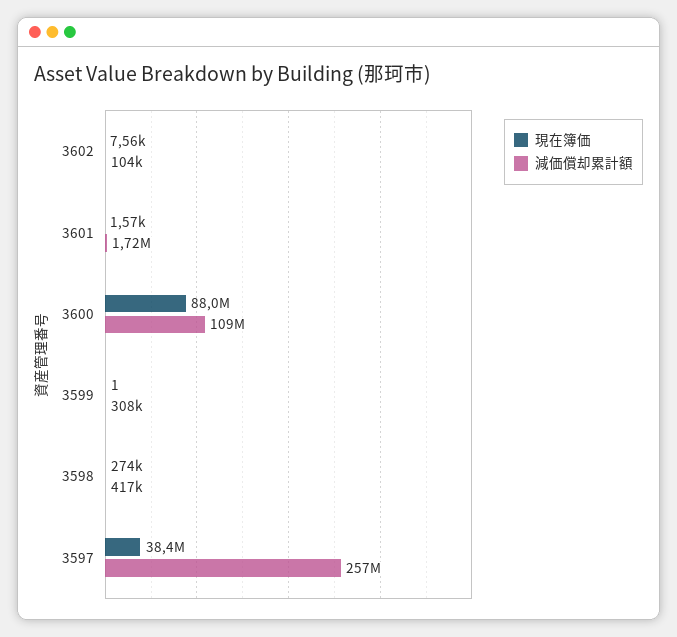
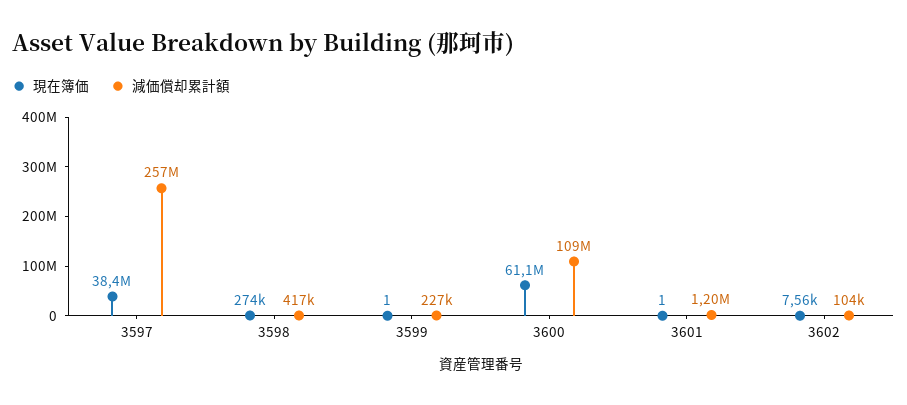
  {
    "現在簿価": {
      "3602": 7560,
-     "3601": 1570,
+     "3601": 1,
-     "3600": 88000000,
+     "3600": 61100000,
      "3599": 1,
      "3598": 274000,
      "3597": 38400000
    },
    "減価償却累計額": {
      "3602": 104000,
-     "3601": 1720000,
+     "3601": 1200000,
      "3600": 109000000,
-     "3599": 308000,
+     "3599": 227000,
      "3598": 417000,
      "3597": 257000000
    }
  }

